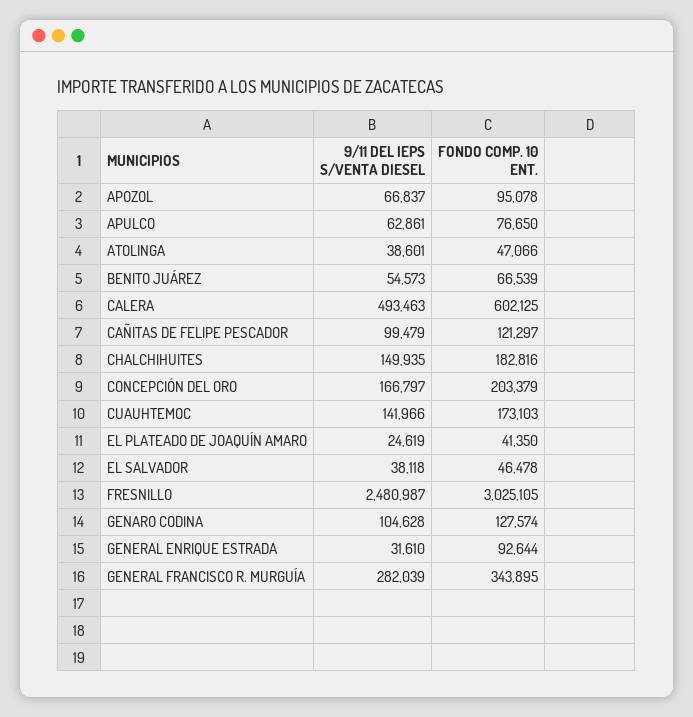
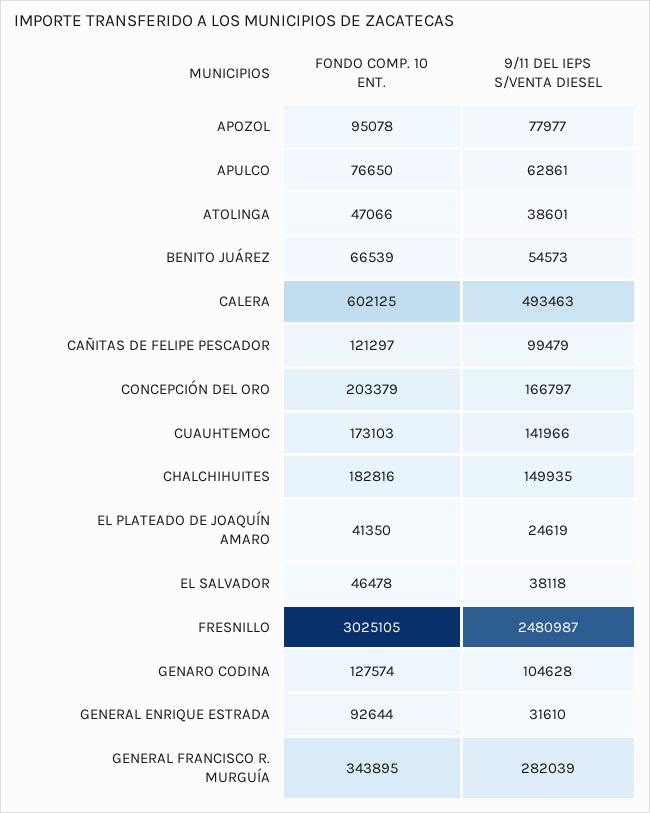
  {
    "9/11 DEL IEPS S/VENTA DIESEL": {
-     "APOZOL": 66837,
+     "APOZOL": 77977,
      "APULCO": 62861,
      "ATOLINGA": 38601,
      "BENITO JUÁREZ": 54573,
      "CALERA": 493463,
      "CAÑITAS DE FELIPE PESCADOR": 99479,
      "CHALCHIHUITES": 149935,
      "CONCEPCIÓN DEL ORO": 166797,
      "CUAUHTEMOC": 141966,
      "EL PLATEADO DE JOAQUÍN AMARO": 24619,
      "EL SALVADOR": 38118,
      "FRESNILLO": 2480987,
      "GENARO CODINA": 104628,
      "GENERAL ENRIQUE ESTRADA": 31610,
      "GENERAL FRANCISCO R. MURGUÍA": 282039
    },
    "FONDO COMP. 10 ENT.": {
      "APOZOL": 95078,
      "APULCO": 76650,
      "ATOLINGA": 47066,
      "BENITO JUÁREZ": 66539,
      "CALERA": 602125,
      "CAÑITAS DE FELIPE PESCADOR": 121297,
      "CHALCHIHUITES": 182816,
      "CONCEPCIÓN DEL ORO": 203379,
      "CUAUHTEMOC": 173103,
      "EL PLATEADO DE JOAQUÍN AMARO": 41350,
      "EL SALVADOR": 46478,
      "FRESNILLO": 3025105,
      "GENARO CODINA": 127574,
      "GENERAL ENRIQUE ESTRADA": 92644,
      "GENERAL FRANCISCO R. MURGUÍA": 343895
    }
  }

